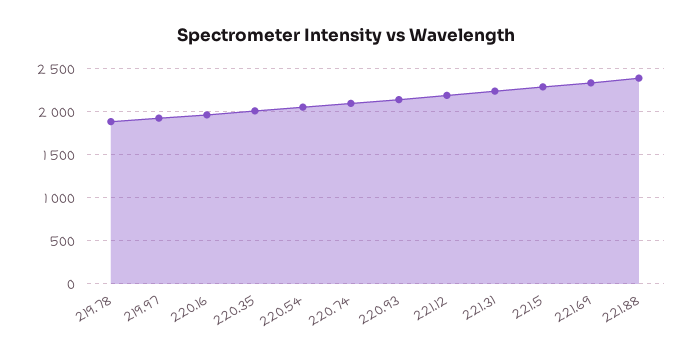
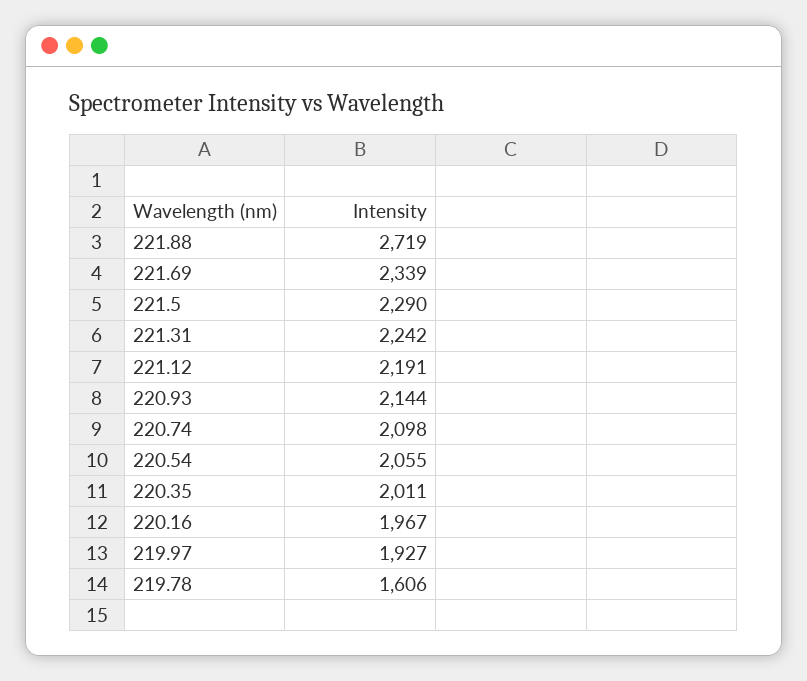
  {
-   "219.78": 1900,
+   "219.78": 1606,
    "219.97": 1927,
    "220.16": 1967,
    "220.35": 2011,
    "220.54": 2055,
    "220.74": 2098,
    "220.93": 2144,
    "221.12": 2191,
    "221.31": 2242,
    "221.5": 2290,
    "221.69": 2339,
-   "221.88": 2400
+   "221.88": 2719
  }

